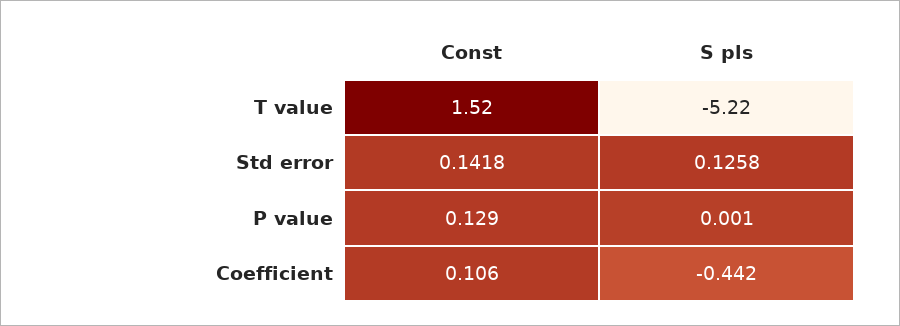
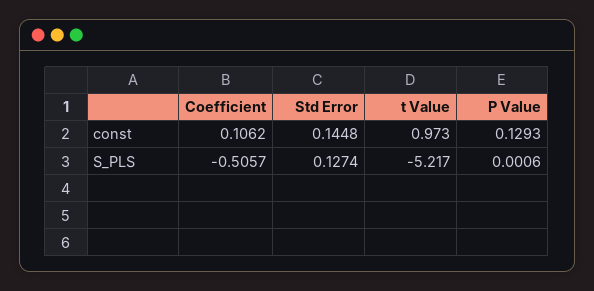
  {
    "Const": {
-     "T value": 1.52,
+     "T value": 0.973,
-     "Std error": 0.1418,
+     "Std error": 0.1448,
      "P value": 0.1293,
      "Coefficient": 0.1062
    },
    "S pls": {
      "T value": -5.217,
-     "Std error": 0.1258,
+     "Std error": 0.1274,
      "P value": 0.0006,
-     "Coefficient": -0.442
+     "Coefficient": -0.5057
    }
  }

